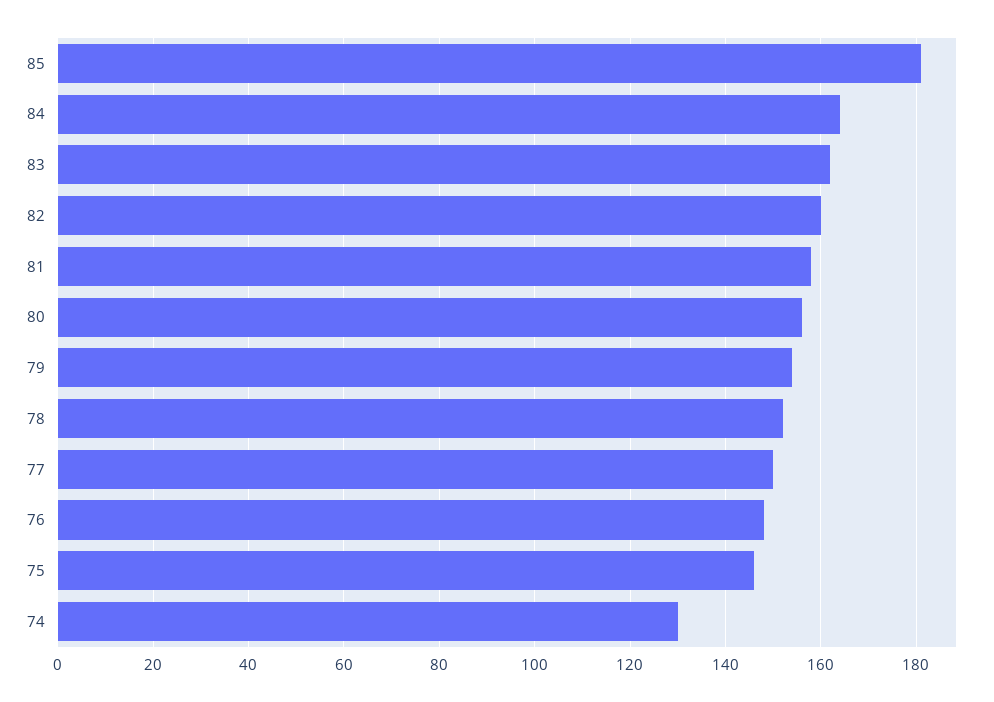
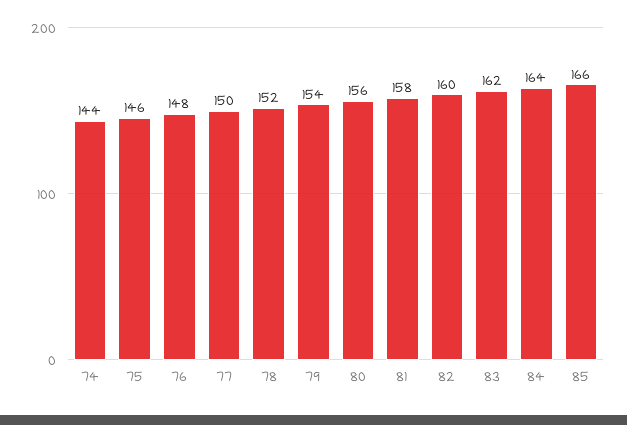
  {
-   "85": 180,
+   "85": 166,
    "84": 164,
    "83": 162,
    "82": 160,
    "81": 158,
    "80": 156,
    "79": 154,
    "78": 152,
    "77": 150,
    "76": 148,
    "75": 146,
-   "74": 130
+   "74": 144
  }

